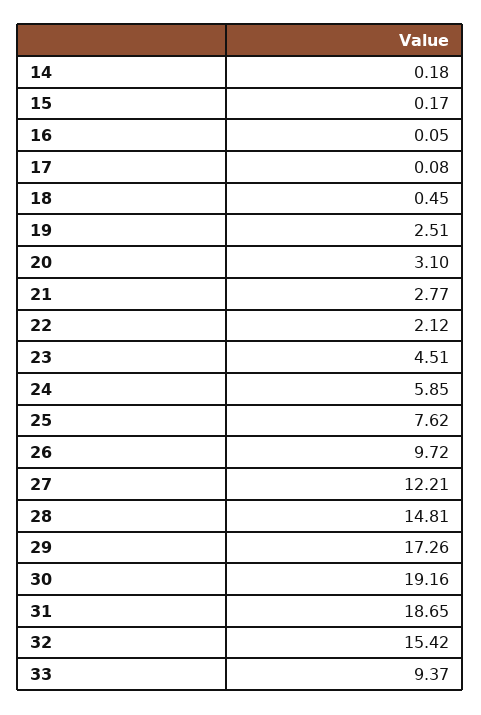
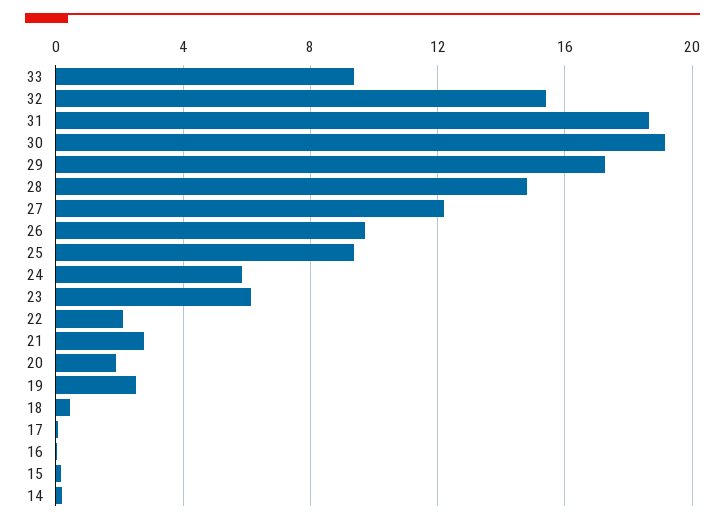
  {
    "14": 0.18,
    "15": 0.17,
    "16": 0.05,
    "17": 0.08,
    "18": 0.45,
    "19": 2.51,
-   "20": 3.1,
+   "20": 2,
    "21": 2.77,
    "22": 2.12,
-   "23": 4.51,
+   "23": 6,
    "24": 5.85,
-   "25": 7.62,
+   "25": 9.5,
    "26": 9.72,
    "27": 12.21,
    "28": 14.81,
    "29": 17.26,
    "30": 19.16,
    "31": 18.65,
    "32": 15.42,
    "33": 9.37
  }

